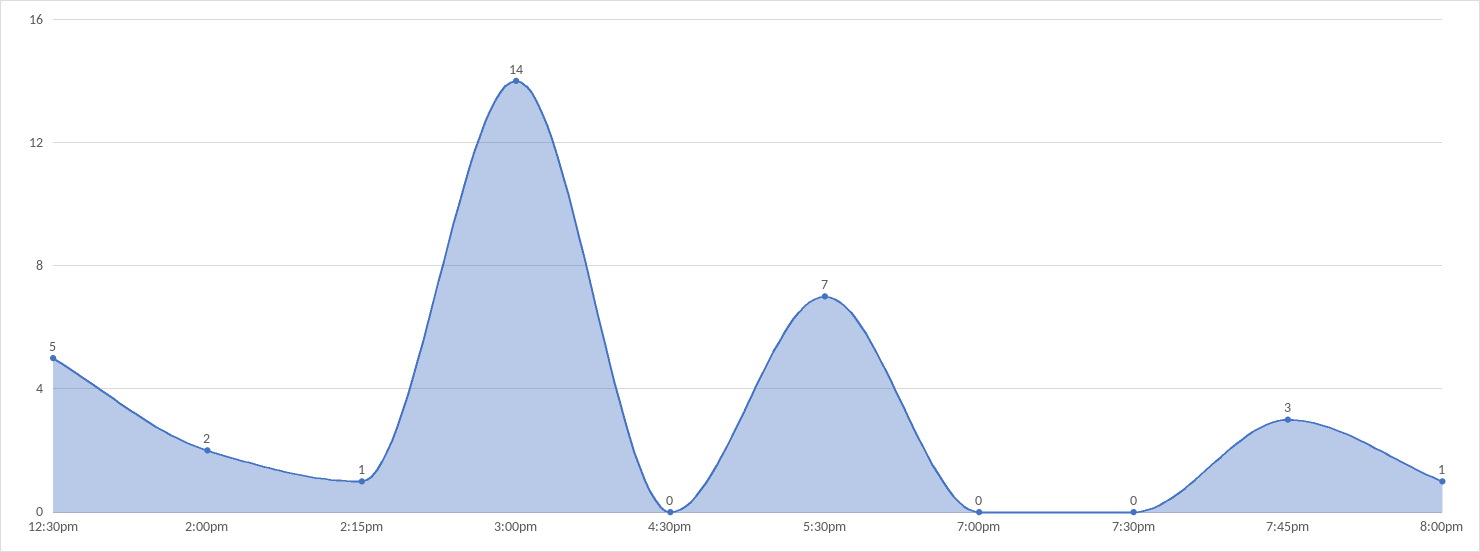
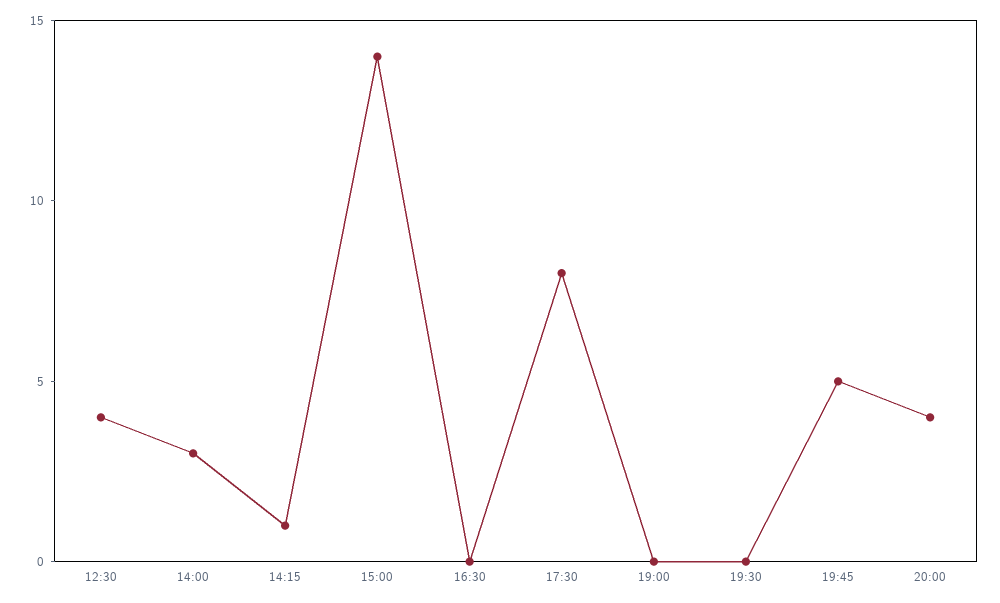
  {
-   "12:30pm": 5,
+   "12:30pm": 4,
-   "2:00pm": 2,
+   "2:00pm": 3,
    "2:15pm": 1,
    "3:00pm": 14,
    "4:30pm": 0,
-   "5:30pm": 7,
+   "5:30pm": 8,
    "7:00pm": 0,
    "7:30pm": 0,
-   "7:45pm": 3,
+   "7:45pm": 5,
-   "8:00pm": 1
+   "8:00pm": 4
  }

